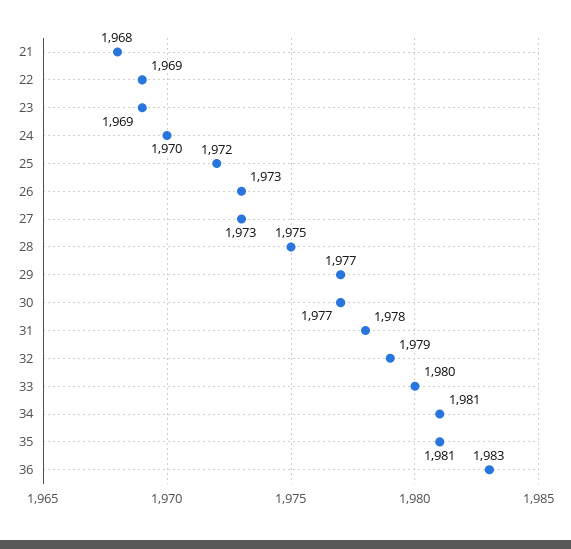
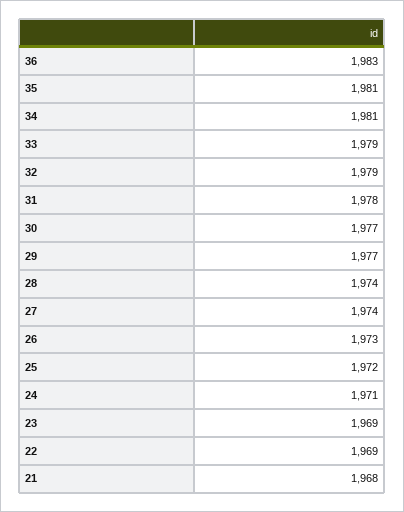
  {
    "21": 1968,
    "22": 1969,
    "23": 1969,
-   "24": 1970,
+   "24": 1971,
    "25": 1972,
    "26": 1973,
-   "27": 1973,
+   "27": 1974,
-   "28": 1975,
+   "28": 1974,
    "29": 1977,
    "30": 1977,
    "31": 1978,
    "32": 1979,
-   "33": 1980,
+   "33": 1979,
    "34": 1981,
    "35": 1981,
    "36": 1983
  }

